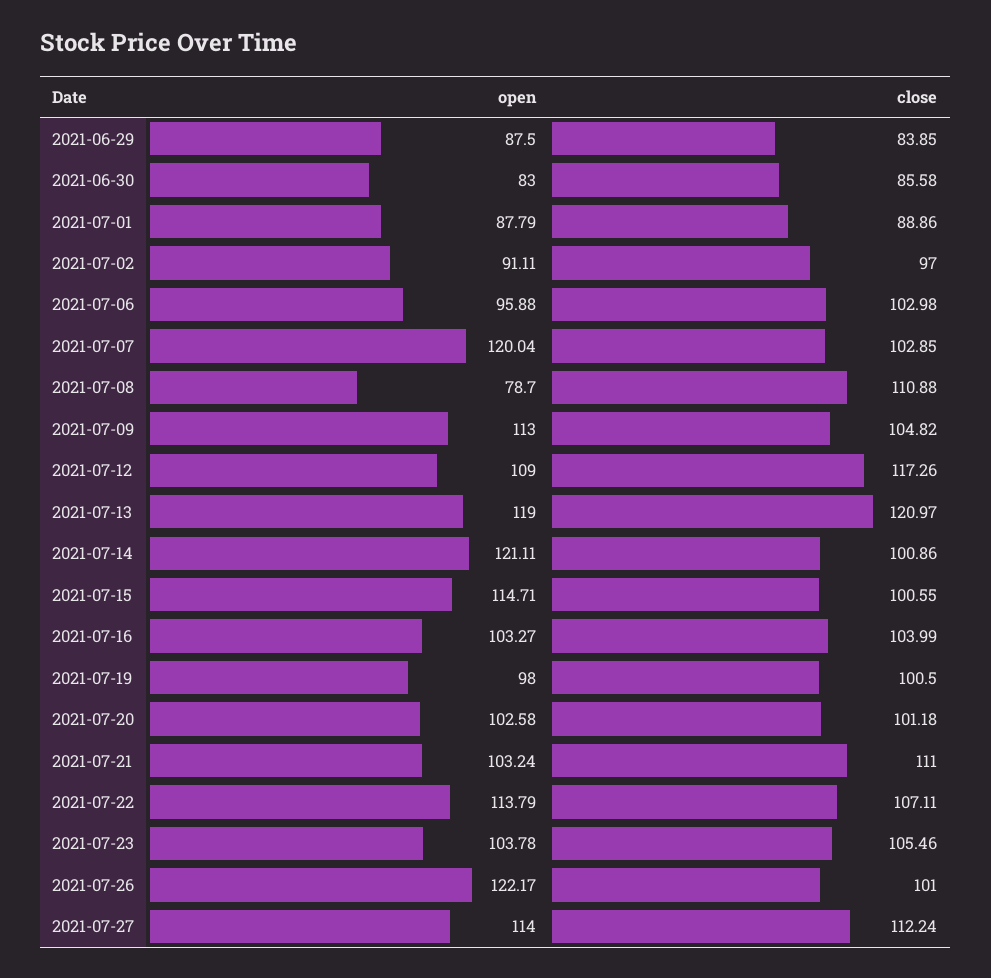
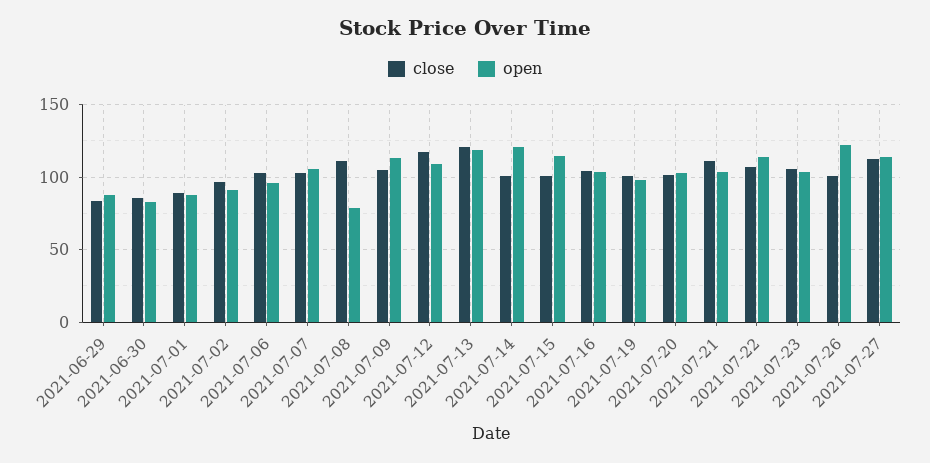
  {
    "open": {
      "2021-06-29": 87.5,
      "2021-06-30": 83,
      "2021-07-01": 87.79,
      "2021-07-02": 91.11,
      "2021-07-06": 95.88,
-     "2021-07-07": 120.04,
+     "2021-07-07": 105,
      "2021-07-08": 78.7,
      "2021-07-09": 113,
      "2021-07-12": 109,
      "2021-07-13": 119,
      "2021-07-14": 121.11,
      "2021-07-15": 114.71,
      "2021-07-16": 103.27,
      "2021-07-19": 98,
      "2021-07-20": 102.58,
      "2021-07-21": 103.24,
      "2021-07-22": 113.79,
      "2021-07-23": 103.78,
      "2021-07-26": 122.17,
      "2021-07-27": 114
    },
    "close": {
      "2021-06-29": 83.85,
      "2021-06-30": 85.58,
      "2021-07-01": 88.86,
      "2021-07-02": 97,
      "2021-07-06": 102.98,
      "2021-07-07": 102.85,
      "2021-07-08": 110.88,
      "2021-07-09": 104.82,
      "2021-07-12": 117.26,
      "2021-07-13": 120.97,
      "2021-07-14": 100.86,
      "2021-07-15": 100.55,
      "2021-07-16": 103.99,
      "2021-07-19": 100.5,
      "2021-07-20": 101.18,
      "2021-07-21": 111,
      "2021-07-22": 107.11,
      "2021-07-23": 105.46,
      "2021-07-26": 101,
      "2021-07-27": 112.24
    }
  }

